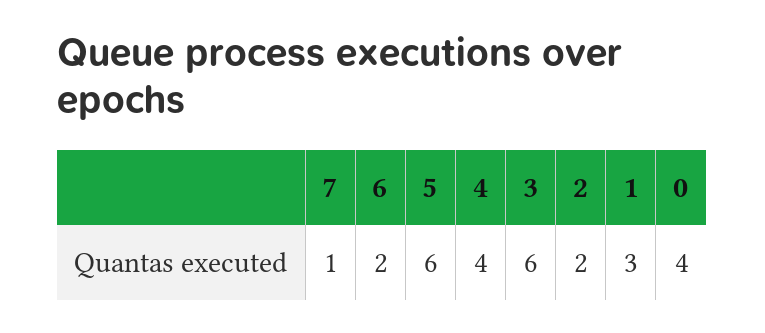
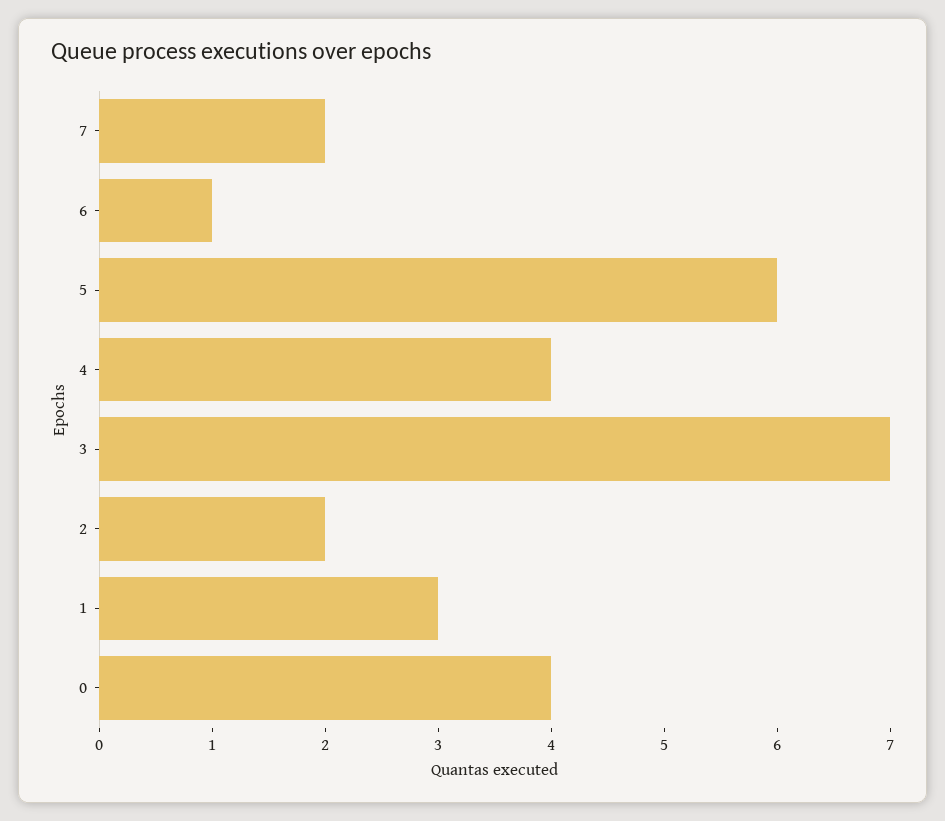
  {
-   "7": 1,
+   "7": 2,
-   "6": 2,
+   "6": 1,
    "5": 6,
    "4": 4,
-   "3": 6,
+   "3": 7,
    "2": 2,
    "1": 3,
    "0": 4
  }

